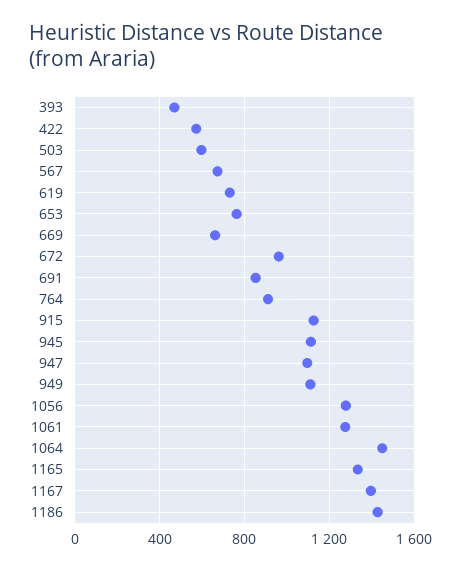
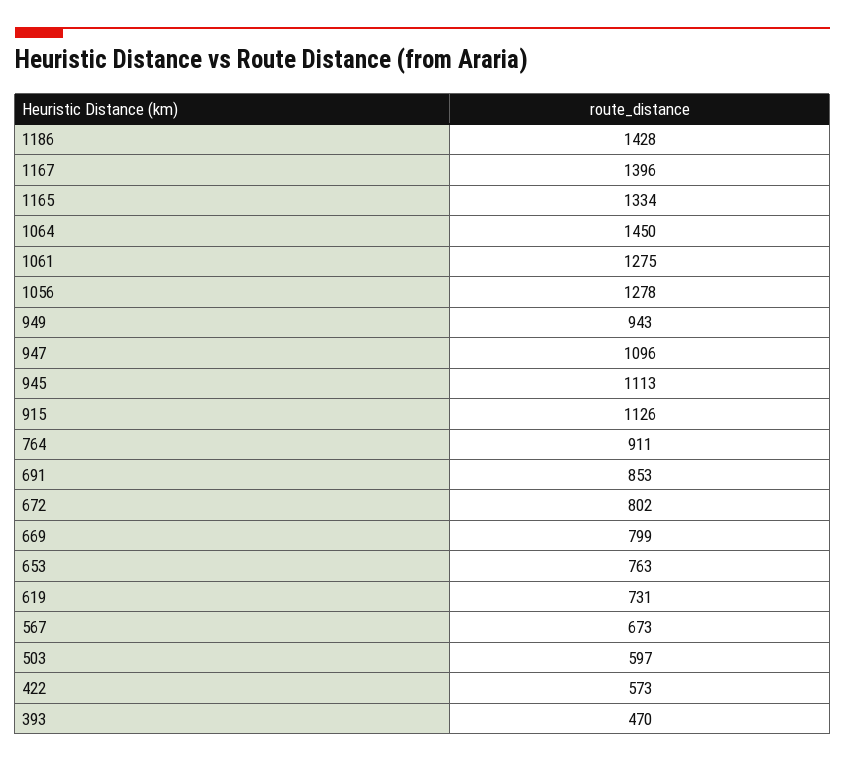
  {
    "393": 470,
    "422": 573,
    "503": 597,
    "567": 673,
    "619": 731,
    "653": 763,
-   "669": 650,
+   "669": 799,
-   "672": 950,
+   "672": 802,
    "691": 853,
    "764": 911,
    "915": 1126,
    "945": 1113,
    "947": 1096,
-   "949": 1100,
+   "949": 943,
    "1056": 1278,
    "1061": 1275,
    "1064": 1450,
    "1165": 1334,
    "1167": 1396,
    "1186": 1428
  }

